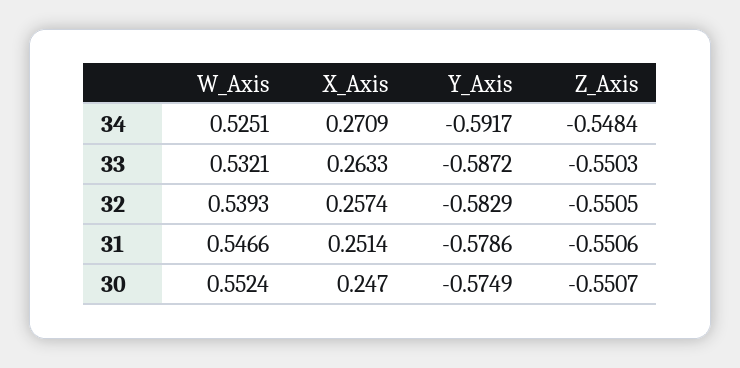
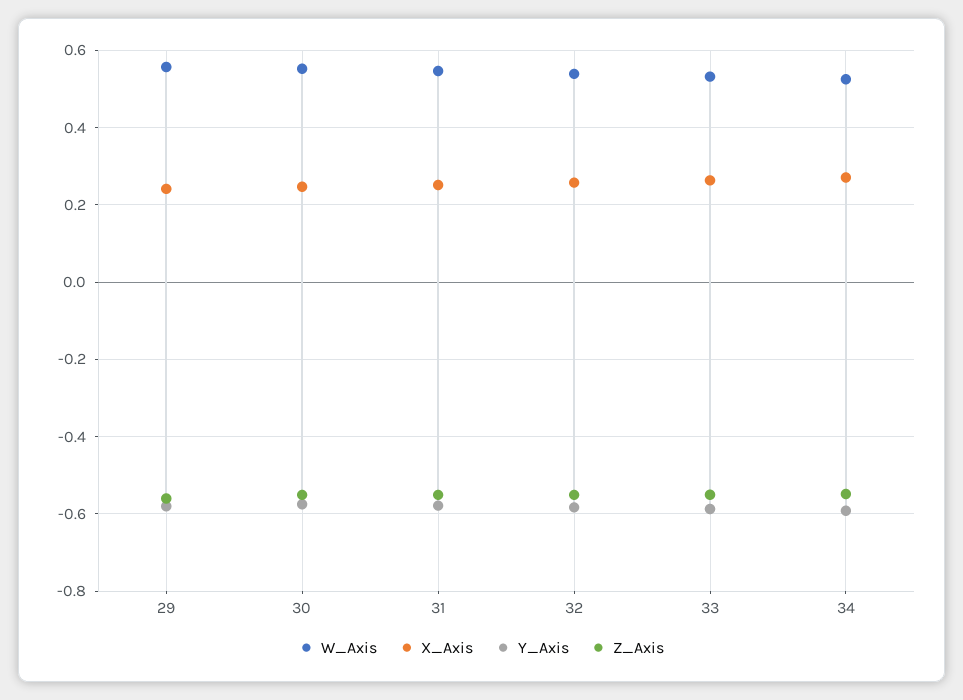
  {
    "W_Axis": {
      "34": 0.5251,
      "33": 0.5321,
      "32": 0.5393,
      "31": 0.5466,
-     "30": 0.5524
+     "30": 0.5524,
+     "29": 0.56
    },
    "X_Axis": {
      "34": 0.2709,
      "33": 0.2633,
      "32": 0.2574,
      "31": 0.2514,
-     "30": 0.247
+     "30": 0.247,
+     "29": 0.24
    },
    "Y_Axis": {
      "34": -0.5917,
      "33": -0.5872,
      "32": -0.5829,
      "31": -0.5786,
-     "30": -0.5749
+     "30": -0.5749,
+     "29": -0.58
    },
    "Z_Axis": {
      "34": -0.5484,
      "33": -0.5503,
      "32": -0.5505,
      "31": -0.5506,
-     "30": -0.5507
+     "30": -0.5507,
+     "29": -0.56
    }
  }

